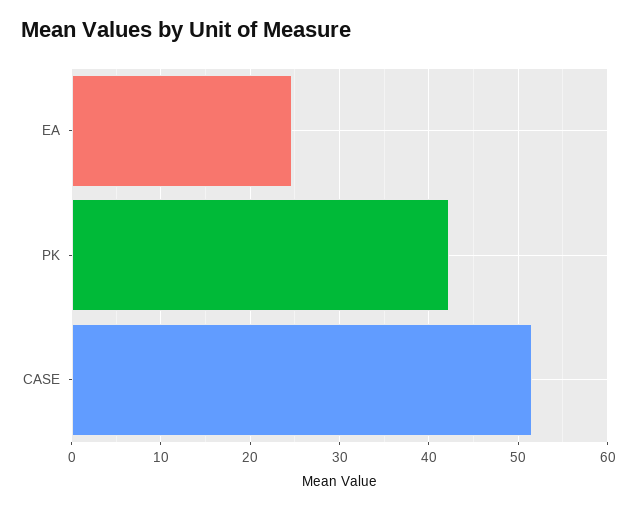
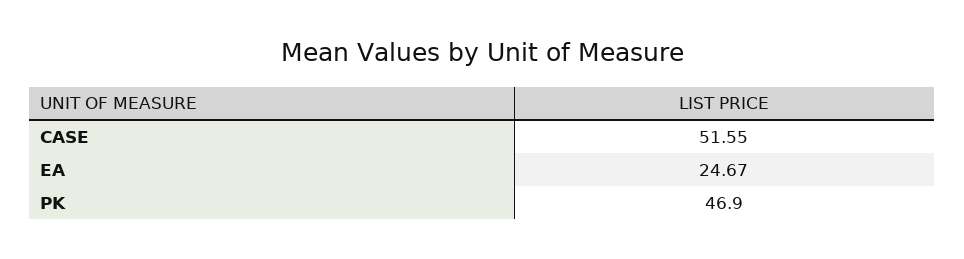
  {
    "EA": 24.67,
-   "PK": 42,
+   "PK": 46.9,
    "CASE": 51.55
  }

